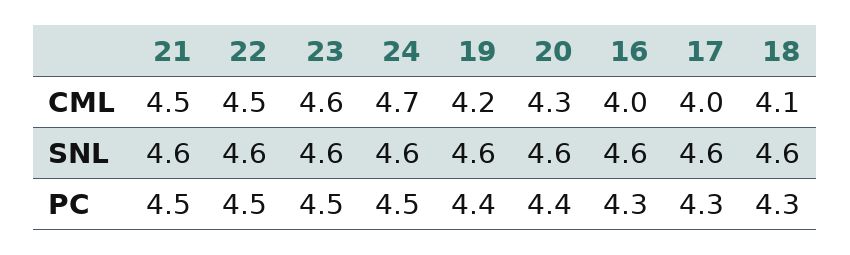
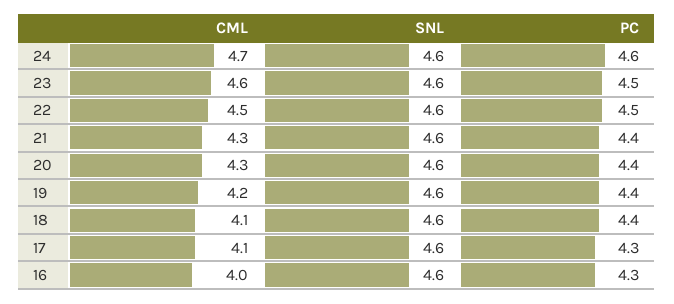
  {
    "21": {
-     "CML": 4.5,
+     "CML": 4.3,
      "SNL": 4.6,
-     "PC": 4.5
+     "PC": 4.4
    },
    "22": {
      "CML": 4.5,
      "SNL": 4.6,
      "PC": 4.5
    },
    "23": {
      "CML": 4.6,
      "SNL": 4.6,
      "PC": 4.5
    },
    "24": {
      "CML": 4.7,
      "SNL": 4.6,
-     "PC": 4.5
+     "PC": 4.6
    },
    "19": {
      "CML": 4.2,
      "SNL": 4.6,
      "PC": 4.4
    },
    "20": {
      "CML": 4.3,
      "SNL": 4.6,
      "PC": 4.4
    },
    "16": {
      "CML": 4,
      "SNL": 4.6,
      "PC": 4.3
    },
    "17": {
-     "CML": 4,
+     "CML": 4.1,
      "SNL": 4.6,
      "PC": 4.3
    },
    "18": {
      "CML": 4.1,
      "SNL": 4.6,
-     "PC": 4.3
+     "PC": 4.4
    }
  }

